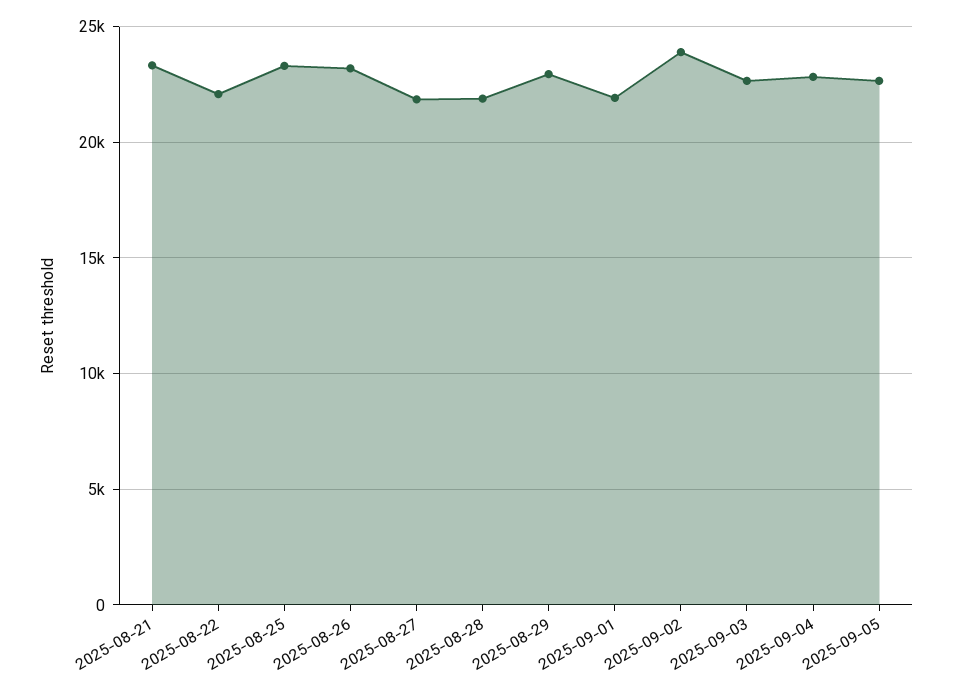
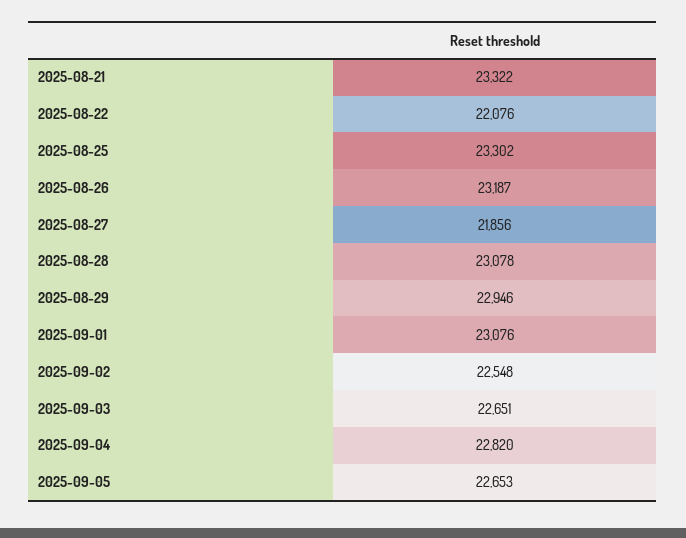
  {
    "2025-08-21": 23322,
    "2025-08-22": 22076,
    "2025-08-25": 23302,
    "2025-08-26": 23187,
    "2025-08-27": 21856,
-   "2025-08-28": 22000,
+   "2025-08-28": 23078,
    "2025-08-29": 22946,
-   "2025-09-01": 22000,
+   "2025-09-01": 23076,
-   "2025-09-02": 24000,
+   "2025-09-02": 22548,
    "2025-09-03": 22651,
    "2025-09-04": 22820,
    "2025-09-05": 22653
  }

